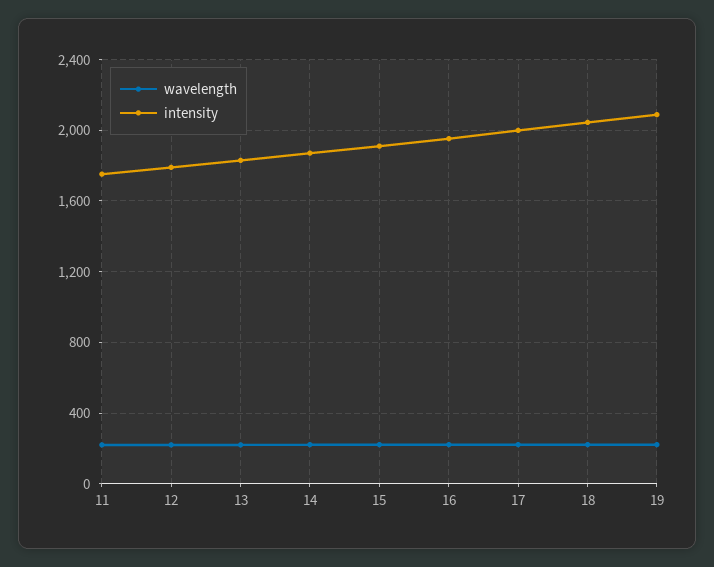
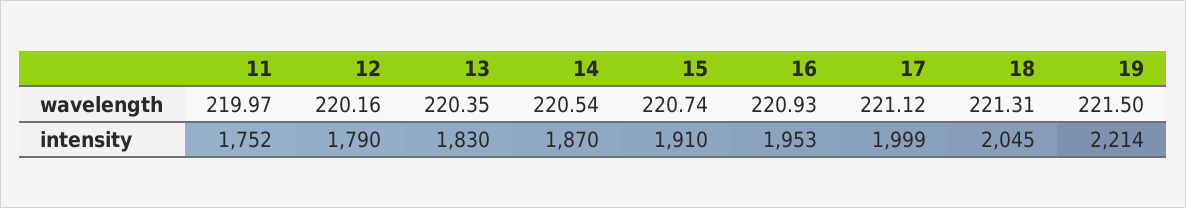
  {
    "wavelength": {
      "11": 219.97,
      "12": 220.16,
      "13": 220.35,
      "14": 220.54,
      "15": 220.74,
      "16": 220.93,
      "17": 221.12,
      "18": 221.31,
      "19": 221.5
    },
    "intensity": {
      "11": 1752,
      "12": 1790,
      "13": 1830,
      "14": 1870,
      "15": 1910,
      "16": 1953,
      "17": 1999,
      "18": 2045,
-     "19": 2100
+     "19": 2214
    }
  }

